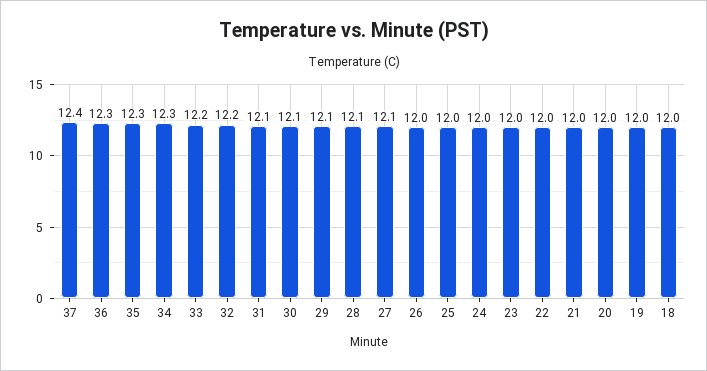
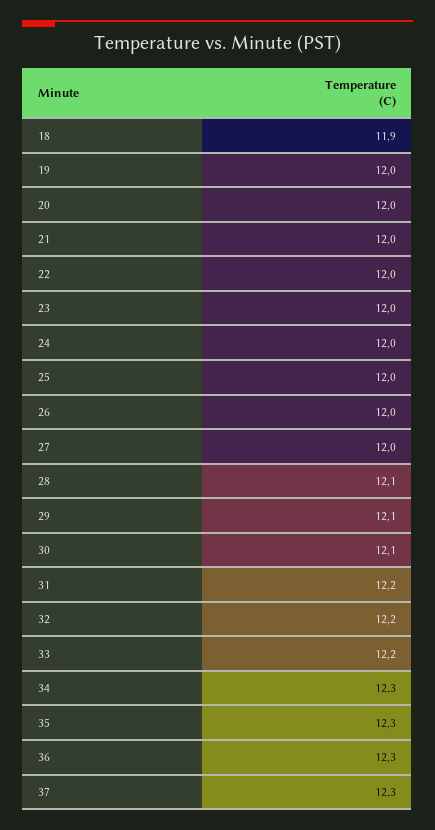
  {
-   "37": 12.4,
+   "37": 12.3,
    "36": 12.3,
    "35": 12.3,
    "34": 12.3,
    "33": 12.2,
    "32": 12.2,
-   "31": 12.1,
+   "31": 12.2,
    "30": 12.1,
    "29": 12.1,
    "28": 12.1,
-   "27": 12.1,
+   "27": 12,
    "26": 12,
    "25": 12,
    "24": 12,
    "23": 12,
    "22": 12,
    "21": 12,
    "20": 12,
    "19": 12,
-   "18": 12
+   "18": 11.9
  }

